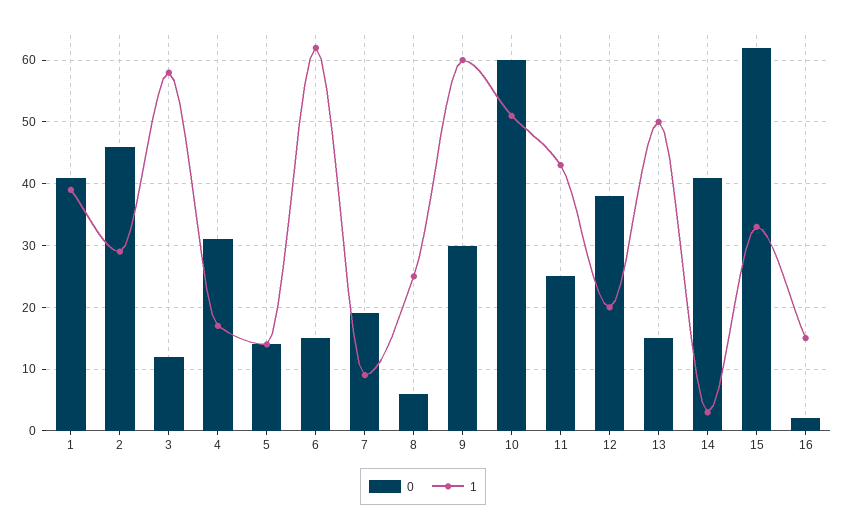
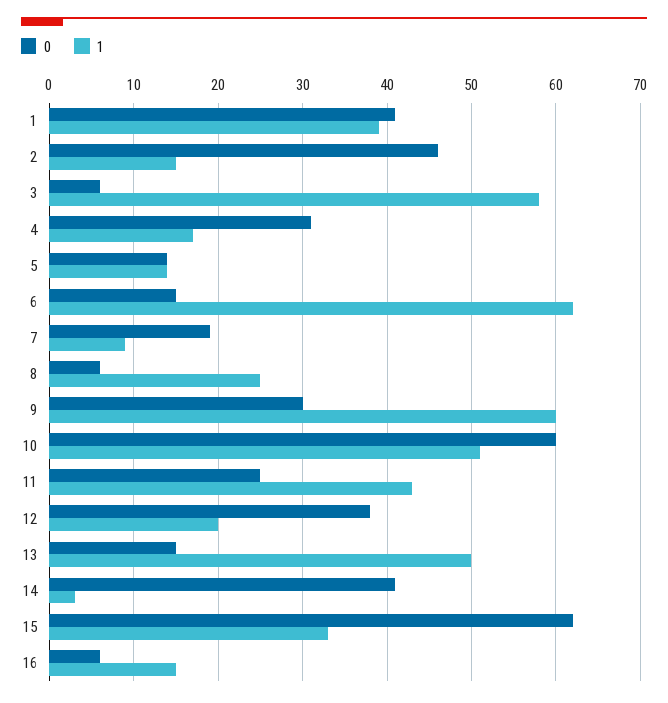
  {
    "0": {
      "1": 41,
      "2": 46,
-     "3": 12,
+     "3": 6,
      "4": 31,
      "5": 14,
      "6": 15,
      "7": 19,
      "8": 6,
      "9": 30,
      "10": 60,
      "11": 25,
      "12": 38,
      "13": 15,
      "14": 41,
      "15": 62,
-     "16": 2
+     "16": 6
    },
    "1": {
      "1": 39,
-     "2": 29,
+     "2": 15,
      "3": 58,
      "4": 17,
      "5": 14,
      "6": 62,
      "7": 9,
      "8": 25,
      "9": 60,
      "10": 51,
      "11": 43,
      "12": 20,
      "13": 50,
      "14": 3,
      "15": 33,
      "16": 15
    }
  }

